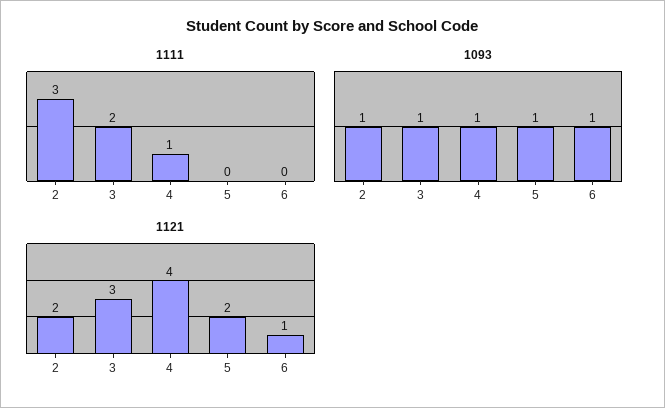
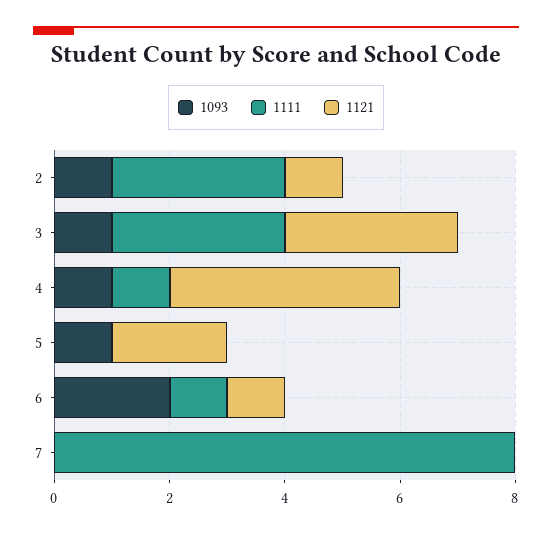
  {
    "1111": {
      "2": 3,
-     "3": 2,
+     "3": 3,
      "4": 1,
      "5": 0,
-     "6": 0
+     "6": 1,
+     "7": 8
    },
    "1093": {
      "2": 1,
      "3": 1,
      "4": 1,
      "5": 1,
-     "6": 1
+     "6": 2,
+     "7": 0
    },
    "1121": {
-     "2": 2,
+     "2": 1,
      "3": 3,
      "4": 4,
      "5": 2,
-     "6": 1
+     "6": 1,
+     "7": 0
    }
  }

